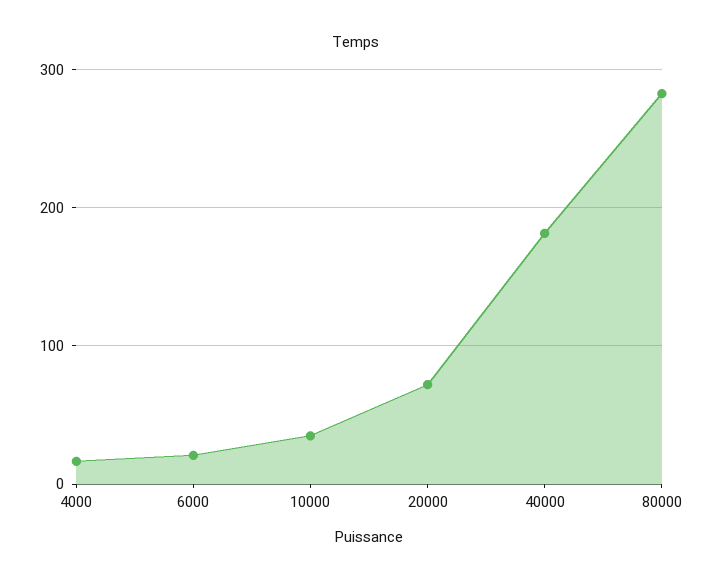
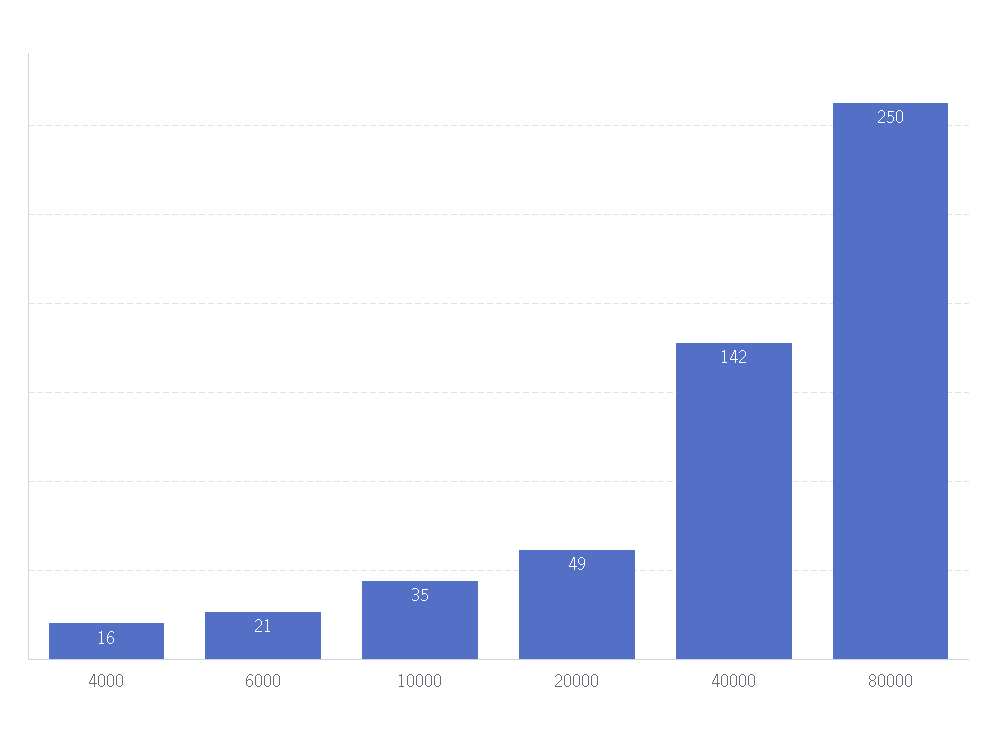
  {
    "4000": 16,
    "6000": 21,
    "10000": 35,
-   "20000": 70,
+   "20000": 49,
-   "40000": 180,
+   "40000": 142,
-   "80000": 280
+   "80000": 250
  }

